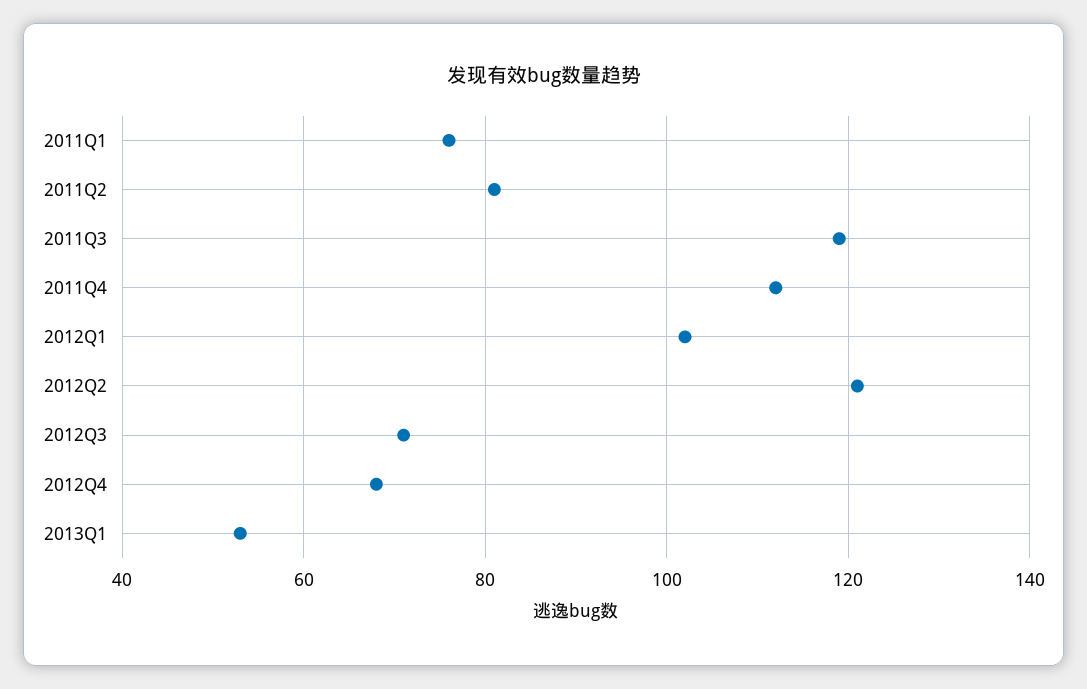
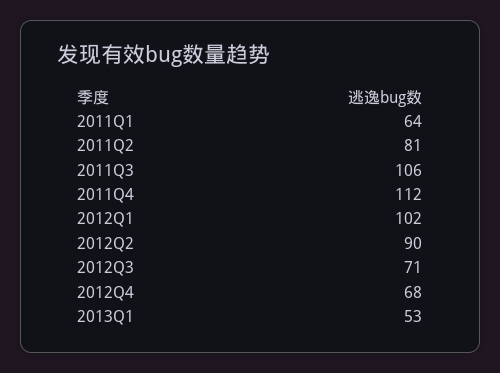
  {
-   "2011Q1": 75,
+   "2011Q1": 64,
    "2011Q2": 81,
-   "2011Q3": 120,
+   "2011Q3": 106,
    "2011Q4": 112,
    "2012Q1": 102,
-   "2012Q2": 120,
+   "2012Q2": 90,
    "2012Q3": 71,
    "2012Q4": 68,
    "2013Q1": 53
  }

